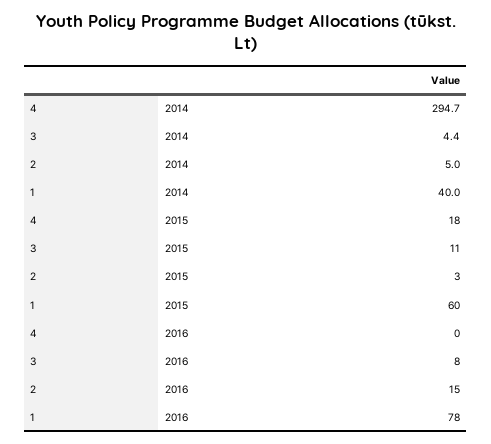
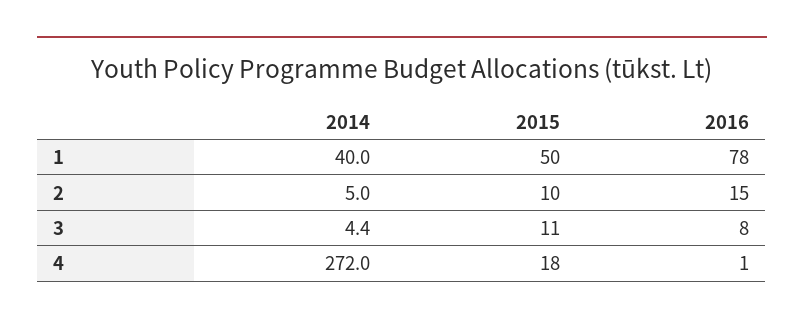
  {
    "4": {
-     "2014": 294.7,
+     "2014": 272,
      "2015": 18,
-     "2016": 0
+     "2016": 1
    },
    "3": {
      "2014": 4.4,
      "2015": 11,
      "2016": 8
    },
    "2": {
      "2014": 5,
-     "2015": 3,
+     "2015": 10,
      "2016": 15
    },
    "1": {
      "2014": 40,
-     "2015": 60,
+     "2015": 50,
      "2016": 78
    }
  }

